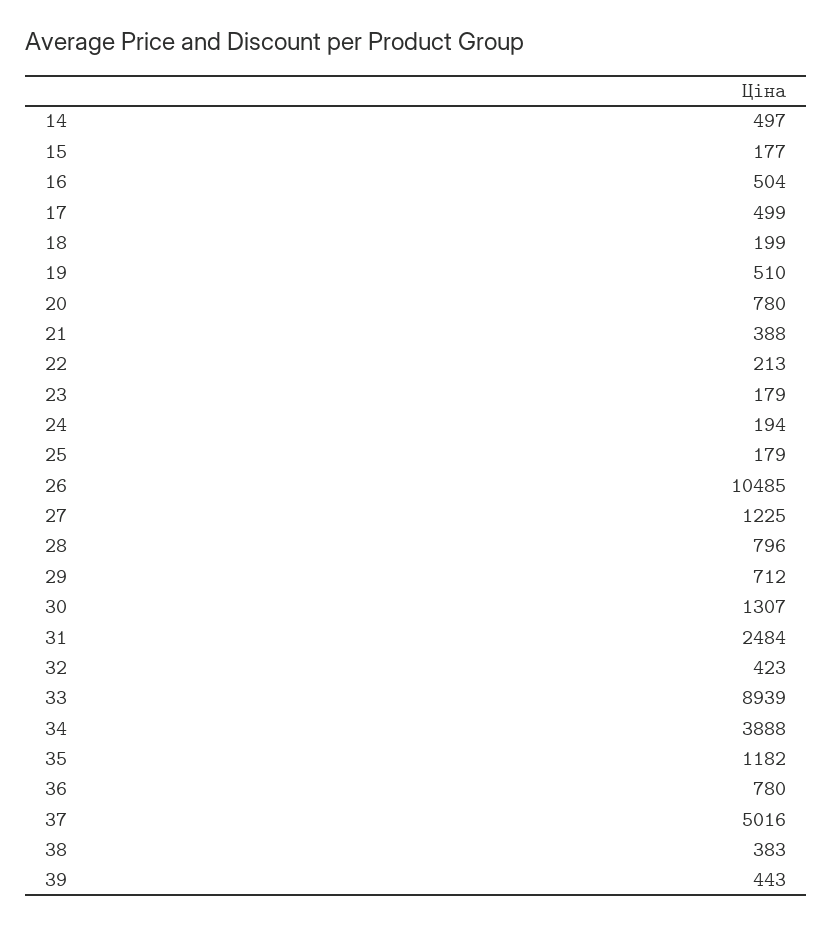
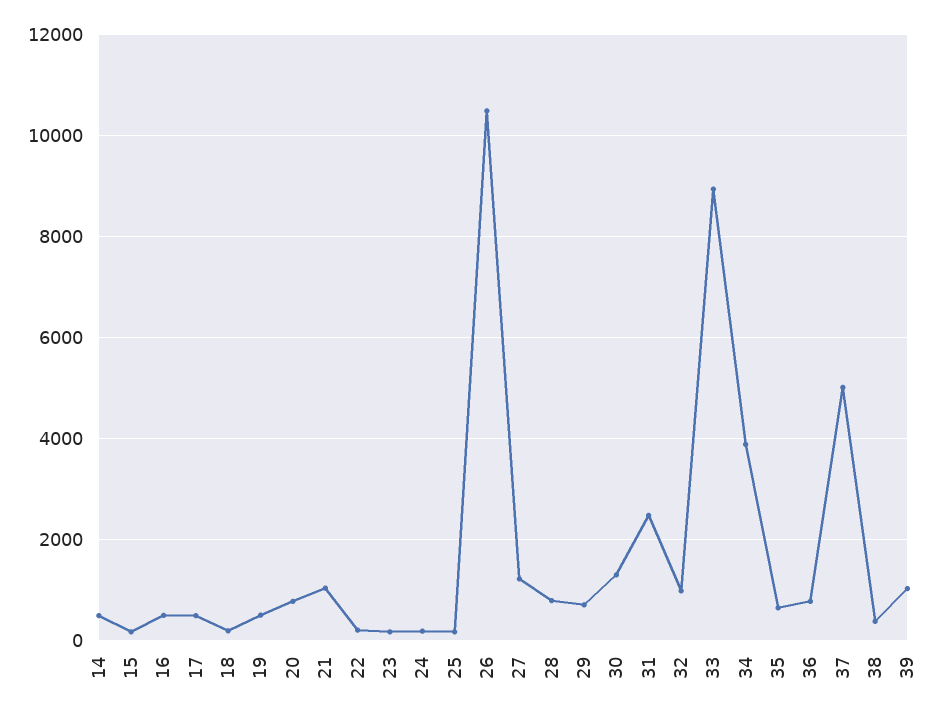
  {
    "14": 497,
    "15": 177,
    "16": 504,
    "17": 499,
    "18": 199,
    "19": 510,
    "20": 780,
-   "21": 388,
+   "21": 1000,
    "22": 213,
    "23": 179,
    "24": 194,
    "25": 179,
    "26": 10485,
    "27": 1225,
    "28": 796,
    "29": 712,
    "30": 1307,
    "31": 2484,
-   "32": 423,
+   "32": 1000,
    "33": 8939,
    "34": 3888,
-   "35": 1182,
+   "35": 600,
    "36": 780,
    "37": 5016,
    "38": 383,
-   "39": 443
+   "39": 1000
  }

